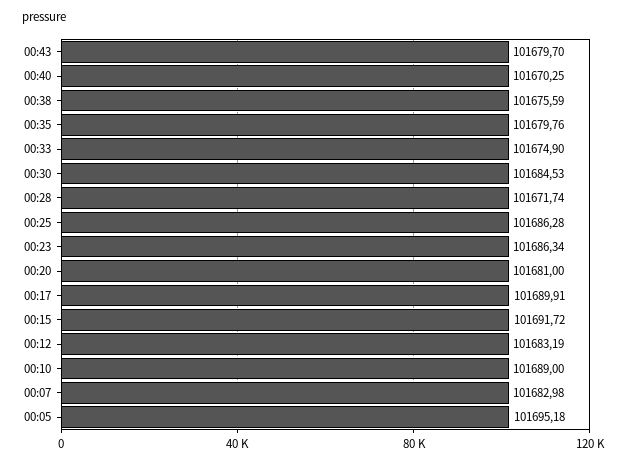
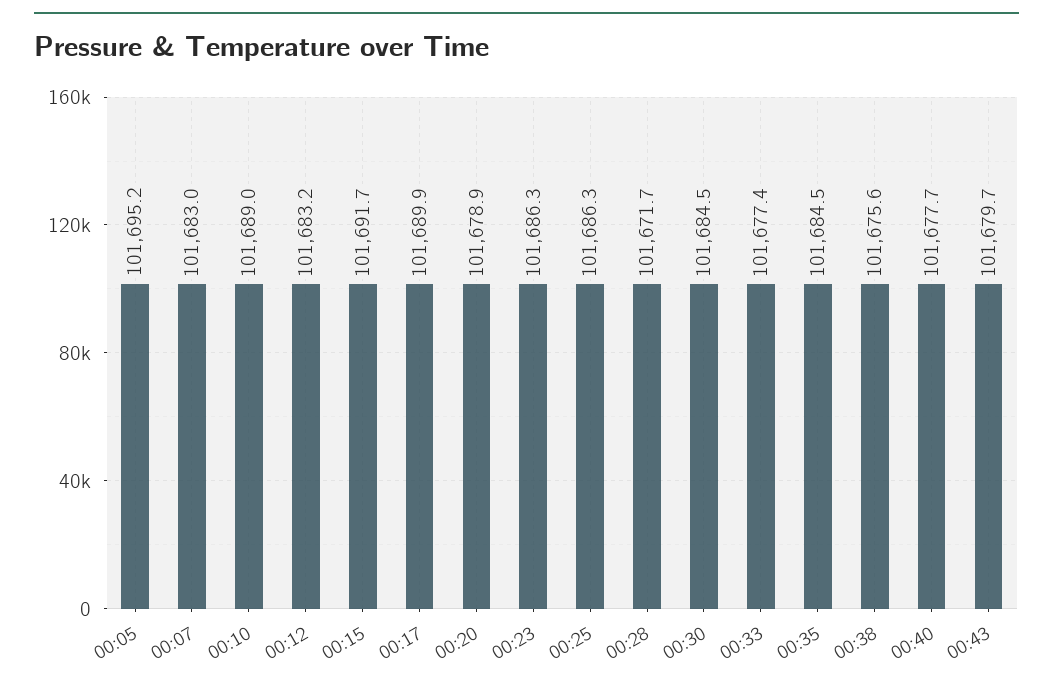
  {
    "00:43": 101679.7,
-   "00:40": 101670.25,
+   "00:40": 101677.7,
    "00:38": 101675.59,
-   "00:35": 101679.76,
+   "00:35": 101684.5,
-   "00:33": 101674.9,
+   "00:33": 101677.4,
    "00:30": 101684.53,
    "00:28": 101671.74,
    "00:25": 101686.28,
    "00:23": 101686.34,
-   "00:20": 101681,
+   "00:20": 101678.9,
    "00:17": 101689.91,
    "00:15": 101691.72,
    "00:12": 101683.19,
    "00:10": 101689,
    "00:07": 101682.98,
    "00:05": 101695.18
  }

